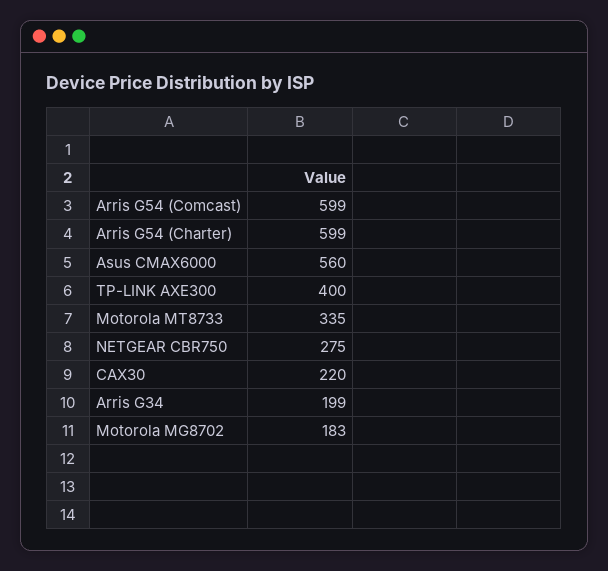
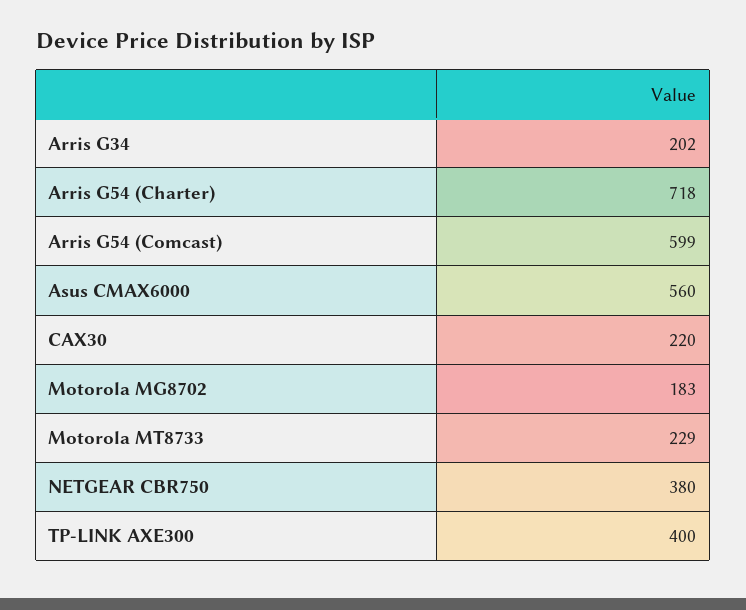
  {
    "Arris G54 (Comcast)": 599,
-   "Arris G54 (Charter)": 599,
+   "Arris G54 (Charter)": 718,
    "Asus CMAX6000": 560,
    "TP-LINK AXE300": 400,
-   "Motorola MT8733": 335,
+   "Motorola MT8733": 229,
-   "NETGEAR CBR750": 275,
+   "NETGEAR CBR750": 380,
    "CAX30": 220,
-   "Arris G34": 199,
+   "Arris G34": 202,
    "Motorola MG8702": 183
  }

